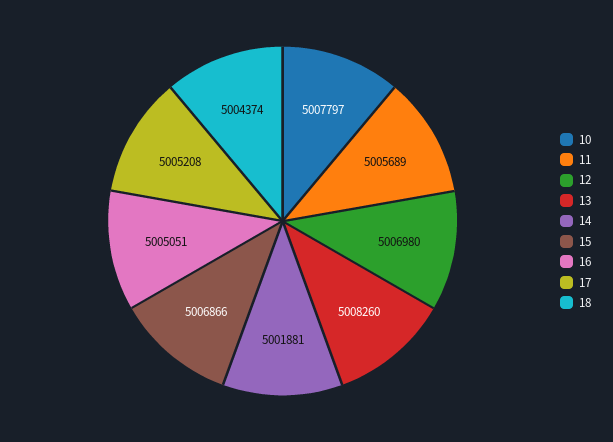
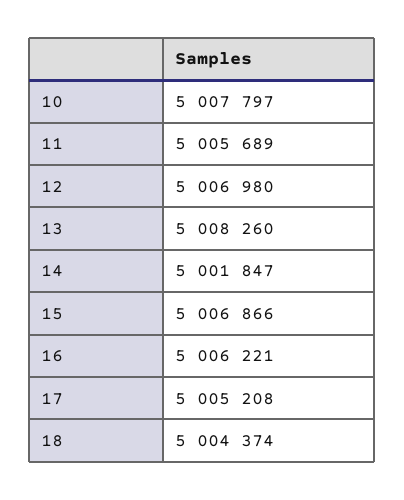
  {
    "10": 5007797,
    "11": 5005689,
    "12": 5006980,
    "13": 5008260,
-   "14": 5001881,
+   "14": 5001847,
    "15": 5006866,
-   "16": 5005051,
+   "16": 5006221,
    "17": 5005208,
    "18": 5004374
  }

